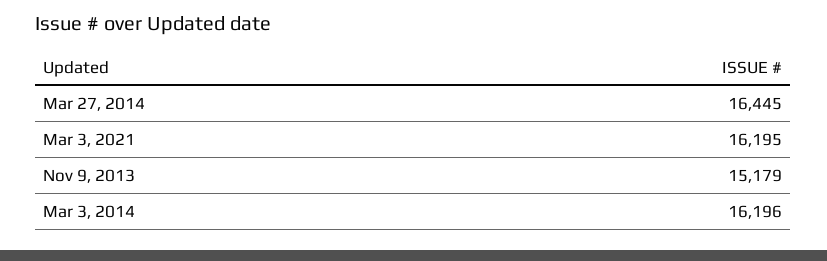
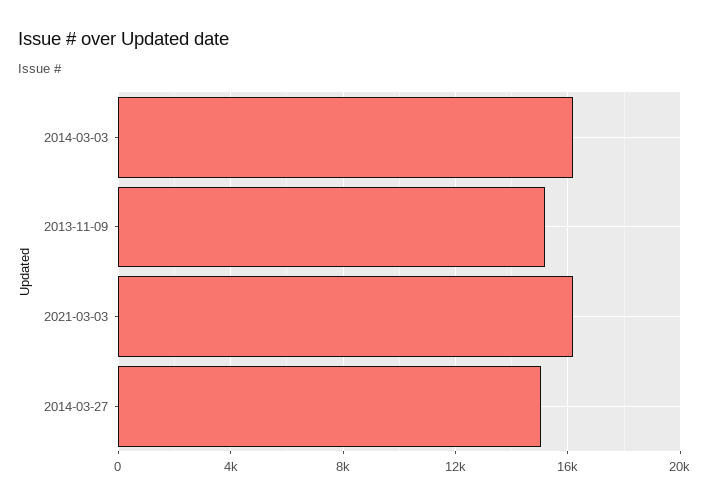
  {
-   "Mar 27, 2014": 16445,
+   "Mar 27, 2014": 15000,
    "Mar 3, 2021": 16195,
    "Nov 9, 2013": 15179,
    "Mar 3, 2014": 16196
  }

